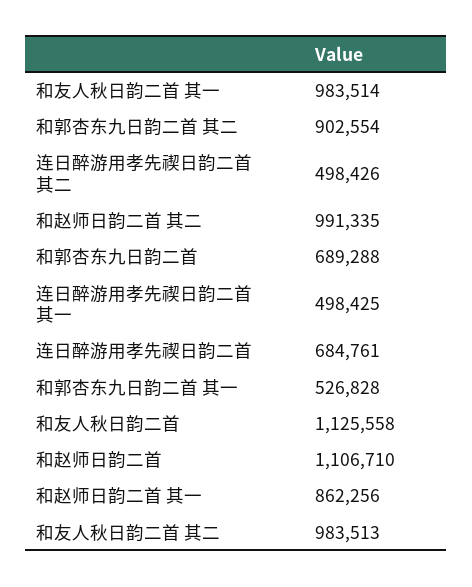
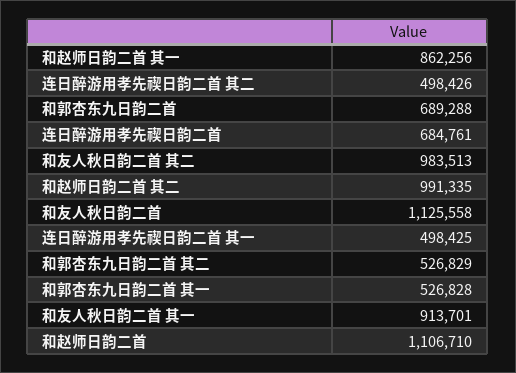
  {
-   "和友人秋日韵二首 其一": 983514,
+   "和友人秋日韵二首 其一": 913701,
-   "和郭杏东九日韵二首 其二": 902554,
+   "和郭杏东九日韵二首 其二": 526829,
    "连日醉游用孝先禊日韵二首 其二": 498426,
    "和赵师日韵二首 其二": 991335,
    "和郭杏东九日韵二首": 689288,
    "连日醉游用孝先禊日韵二首 其一": 498425,
    "连日醉游用孝先禊日韵二首": 684761,
    "和郭杏东九日韵二首 其一": 526828,
    "和友人秋日韵二首": 1125558,
    "和赵师日韵二首": 1106710,
    "和赵师日韵二首 其一": 862256,
    "和友人秋日韵二首 其二": 983513
  }

